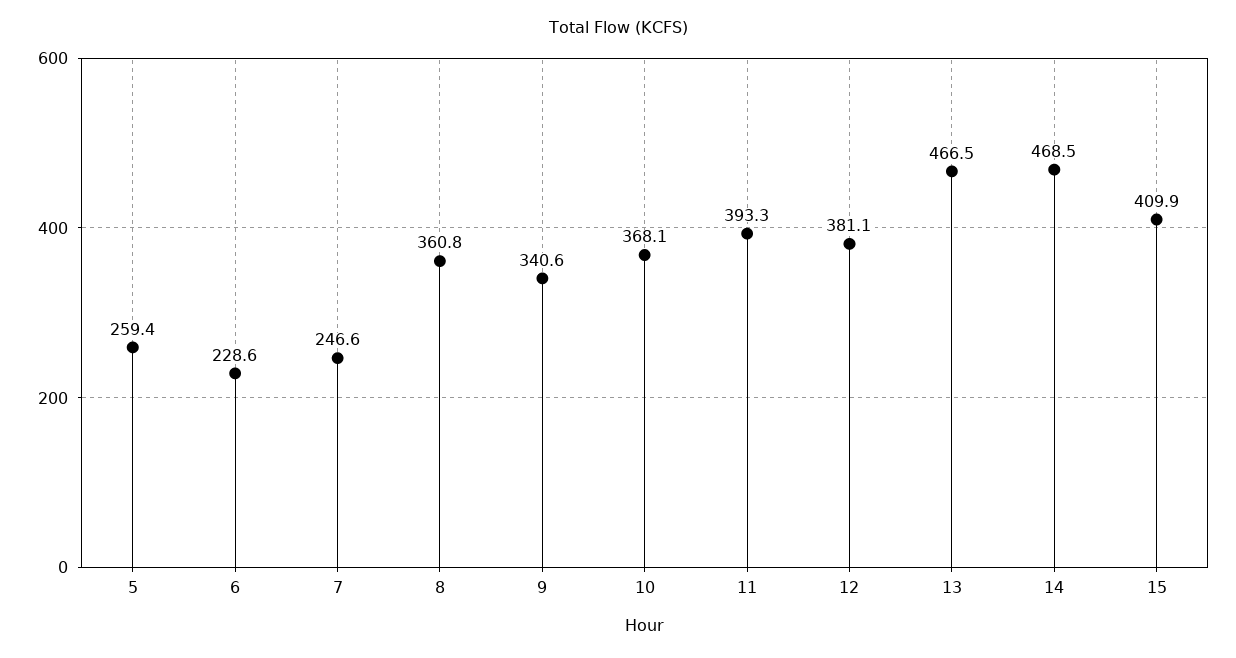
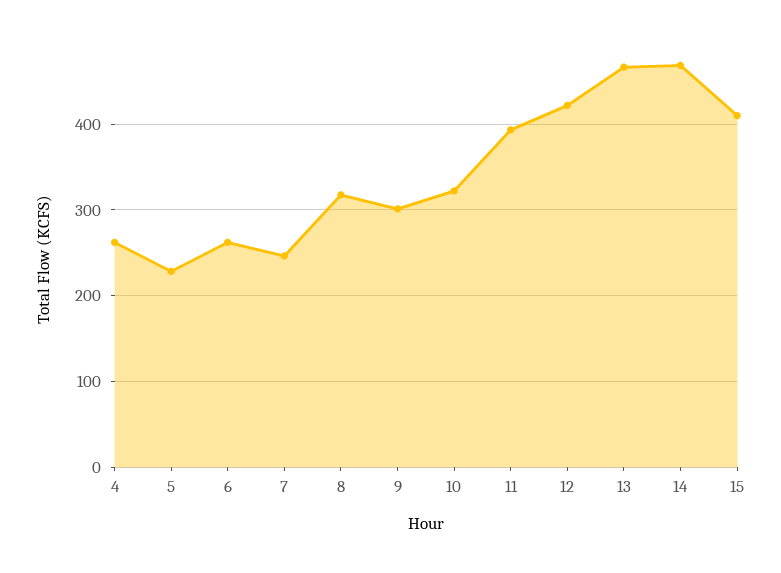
  {
-   "5": 259.4,
+   "5": 230,
-   "6": 228.6,
+   "6": 260,
    "7": 246.6,
-   "8": 360.8,
+   "8": 320,
-   "9": 340.6,
+   "9": 300,
-   "10": 368.1,
+   "10": 320,
    "11": 393.3,
-   "12": 381.1,
+   "12": 420,
    "13": 466.5,
    "14": 468.5,
-   "15": 409.9
+   "15": 409.9,
+   "4": 260
  }

